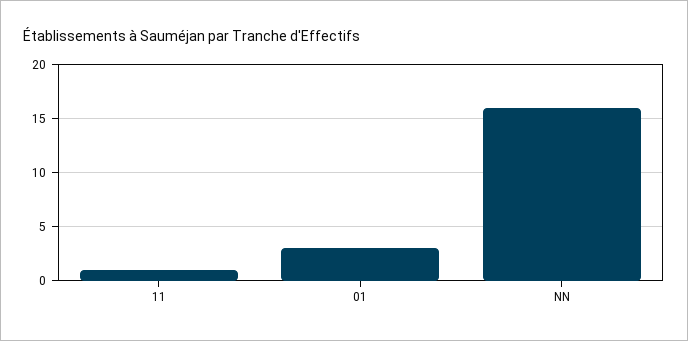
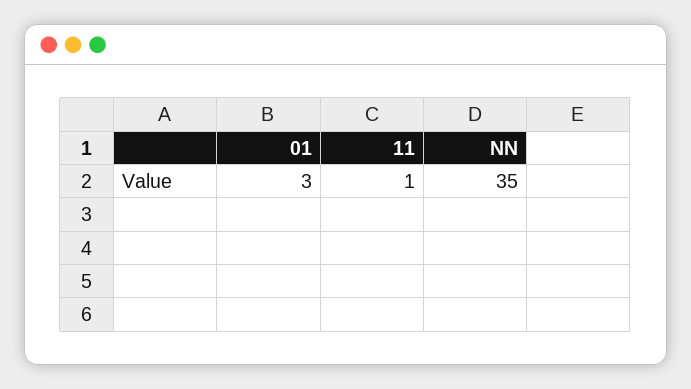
  {
    "11": 1,
    "01": 3,
-   "NN": 16
+   "NN": 35
  }

